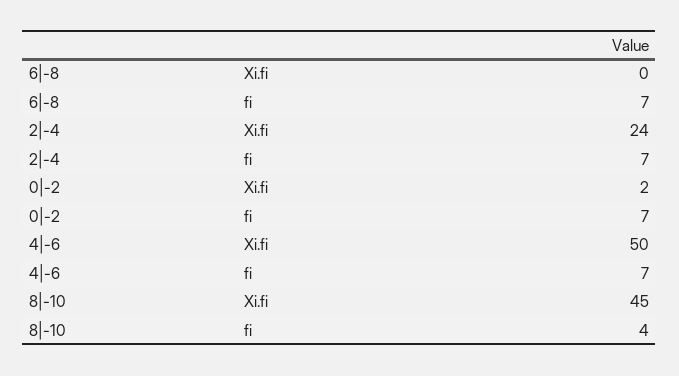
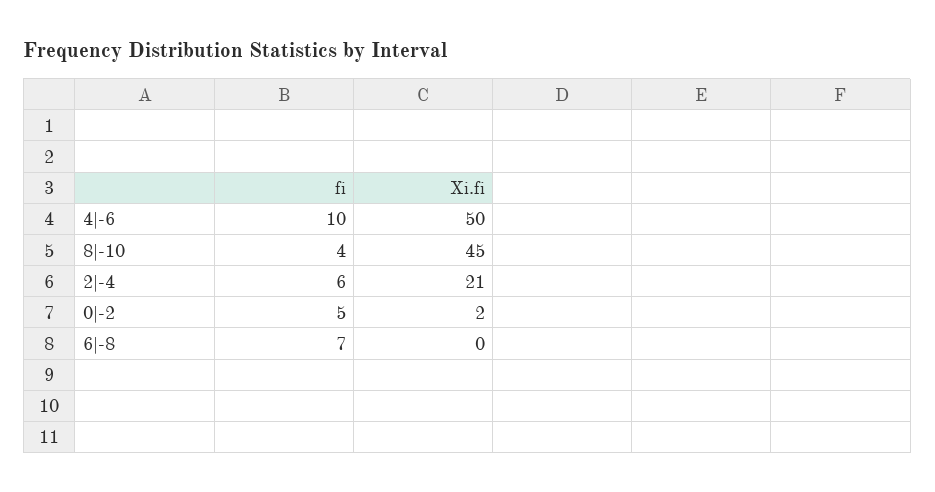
  {
    "6|-8": {
      "Xi.fi": 0,
      "fi": 7
    },
    "2|-4": {
-     "Xi.fi": 24,
+     "Xi.fi": 21,
-     "fi": 7
+     "fi": 6
    },
    "0|-2": {
      "Xi.fi": 2,
-     "fi": 7
+     "fi": 5
    },
    "4|-6": {
      "Xi.fi": 50,
-     "fi": 7
+     "fi": 10
    },
    "8|-10": {
      "Xi.fi": 45,
      "fi": 4
    }
  }

